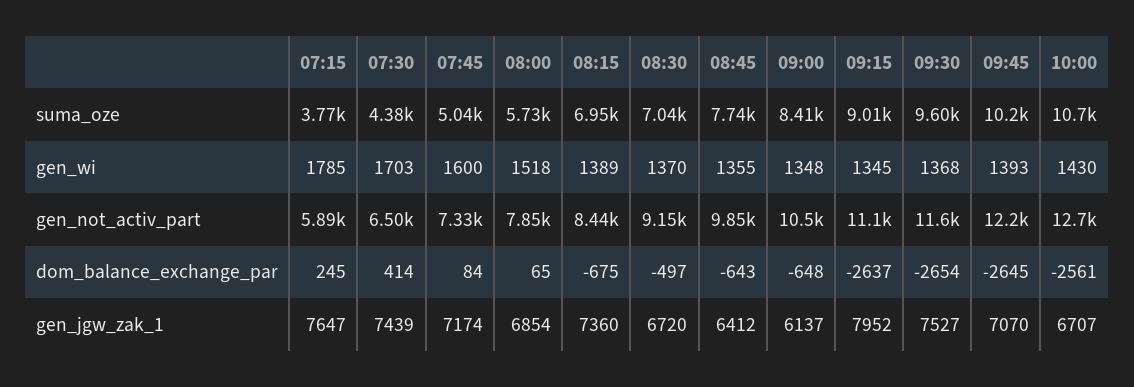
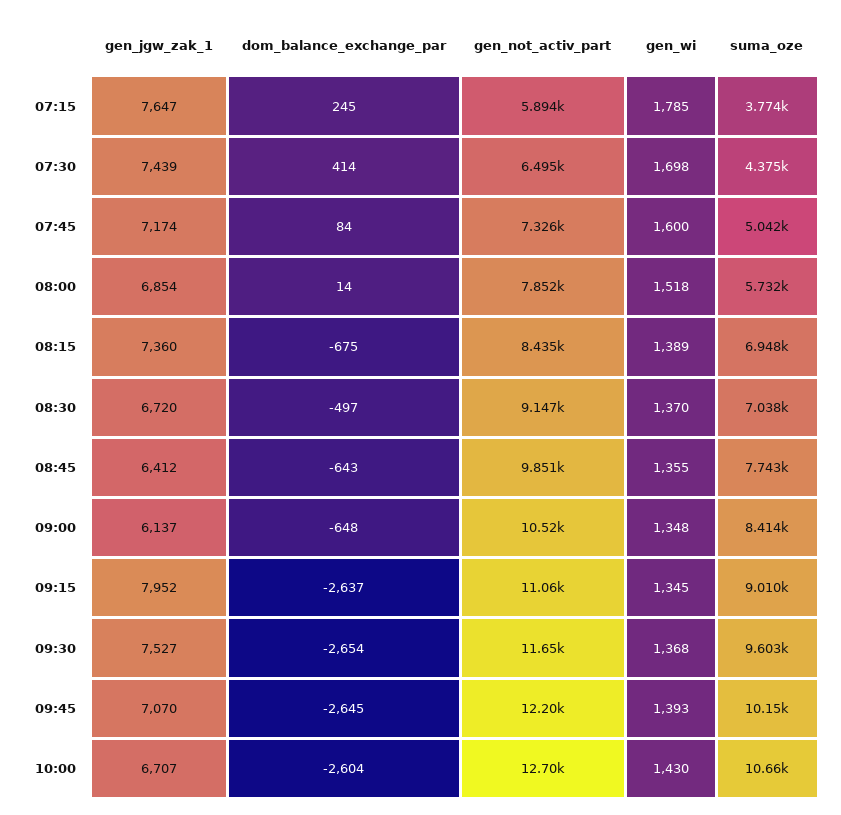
  {
    "07:15": {
      "suma_oze": 3774,
      "gen_wi": 1785,
      "gen_not_activ_part": 5894,
      "dom_balance_exchange_par": 245,
      "gen_jgw_zak_1": 7647
    },
    "07:30": {
      "suma_oze": 4375,
-     "gen_wi": 1703,
+     "gen_wi": 1698,
      "gen_not_activ_part": 6495,
      "dom_balance_exchange_par": 414,
      "gen_jgw_zak_1": 7439
    },
    "07:45": {
      "suma_oze": 5042,
      "gen_wi": 1600,
      "gen_not_activ_part": 7326,
      "dom_balance_exchange_par": 84,
      "gen_jgw_zak_1": 7174
    },
    "08:00": {
      "suma_oze": 5732,
      "gen_wi": 1518,
      "gen_not_activ_part": 7852,
-     "dom_balance_exchange_par": 65,
+     "dom_balance_exchange_par": 14,
      "gen_jgw_zak_1": 6854
    },
    "08:15": {
      "suma_oze": 6948,
      "gen_wi": 1389,
      "gen_not_activ_part": 8435,
      "dom_balance_exchange_par": -675,
      "gen_jgw_zak_1": 7360
    },
    "08:30": {
      "suma_oze": 7038,
      "gen_wi": 1370,
      "gen_not_activ_part": 9147,
      "dom_balance_exchange_par": -497,
      "gen_jgw_zak_1": 6720
    },
    "08:45": {
      "suma_oze": 7743,
      "gen_wi": 1355,
      "gen_not_activ_part": 9851,
      "dom_balance_exchange_par": -643,
      "gen_jgw_zak_1": 6412
    },
    "09:00": {
      "suma_oze": 8414,
      "gen_wi": 1348,
      "gen_not_activ_part": 10520,
      "dom_balance_exchange_par": -648,
      "gen_jgw_zak_1": 6137
    },
    "09:15": {
      "suma_oze": 9010,
      "gen_wi": 1345,
      "gen_not_activ_part": 11060,
      "dom_balance_exchange_par": -2637,
      "gen_jgw_zak_1": 7952
    },
    "09:30": {
      "suma_oze": 9603,
      "gen_wi": 1368,
      "gen_not_activ_part": 11650,
      "dom_balance_exchange_par": -2654,
      "gen_jgw_zak_1": 7527
    },
    "09:45": {
      "suma_oze": 10150,
      "gen_wi": 1393,
      "gen_not_activ_part": 12200,
      "dom_balance_exchange_par": -2645,
      "gen_jgw_zak_1": 7070
    },
    "10:00": {
      "suma_oze": 10660,
      "gen_wi": 1430,
      "gen_not_activ_part": 12700,
-     "dom_balance_exchange_par": -2561,
+     "dom_balance_exchange_par": -2604,
      "gen_jgw_zak_1": 6707
    }
  }

